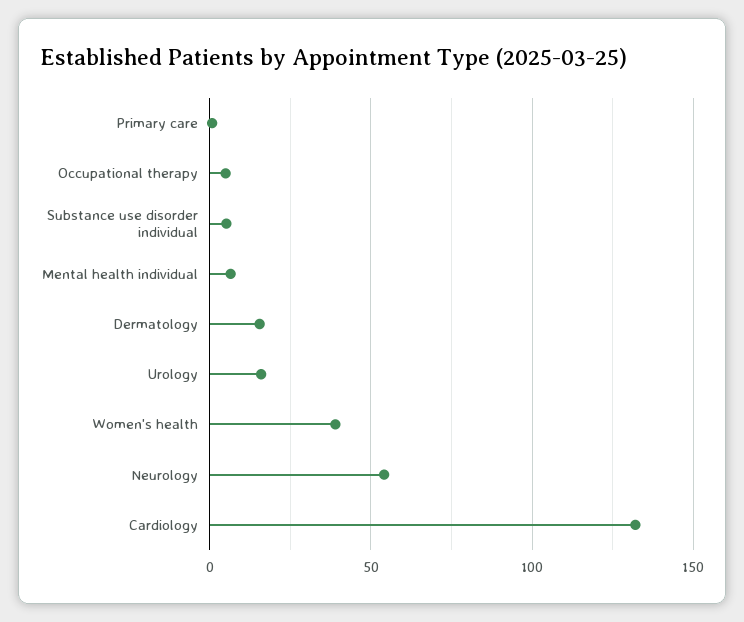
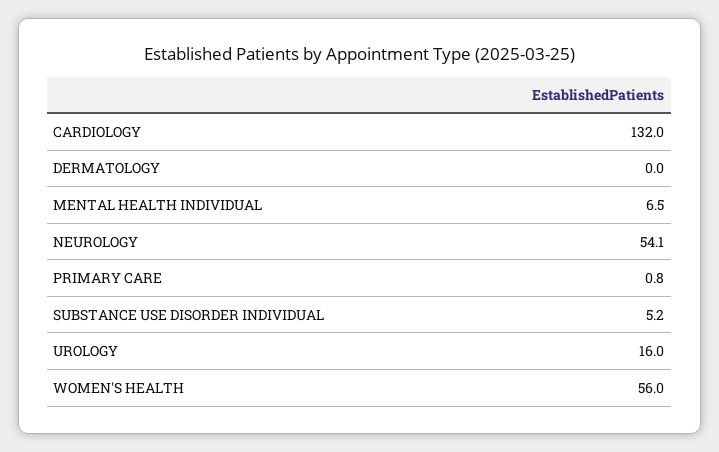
  {
    "Primary care": 0.8,
-   "Occupational therapy": 5,
    "Substance use disorder individual": 5.2,
    "Mental health individual": 6.5,
-   "Dermatology": 15,
+   "Dermatology": 0,
    "Urology": 16,
-   "Women's health": 40,
+   "Women's health": 56,
    "Neurology": 54.1,
    "Cardiology": 132
  }

